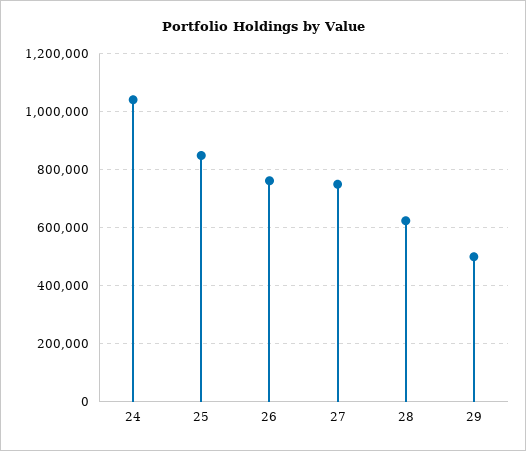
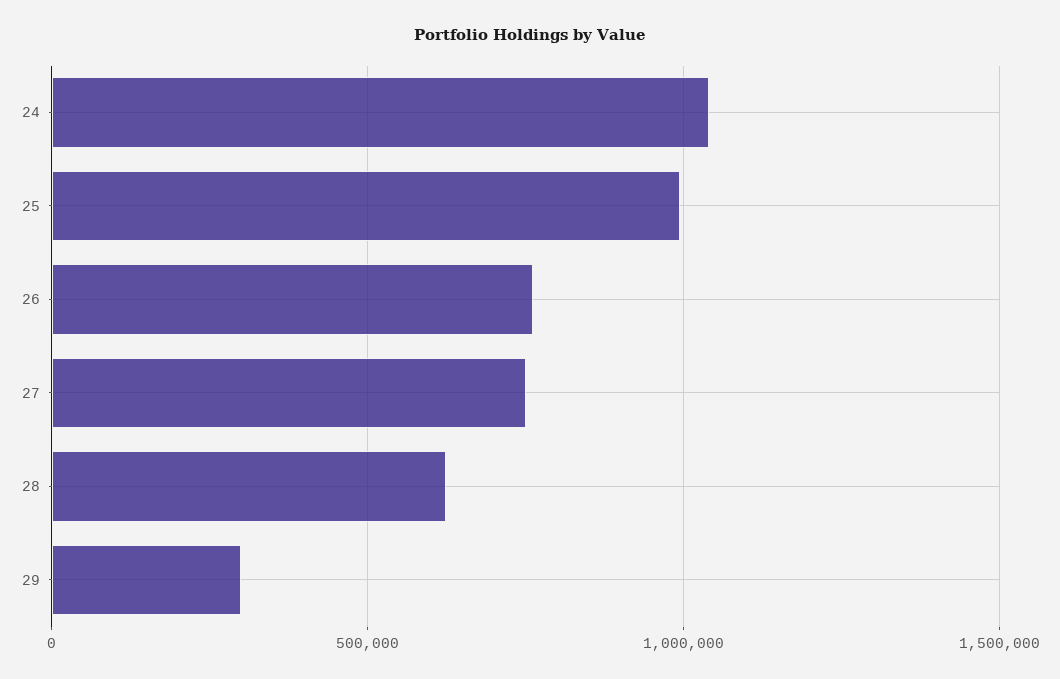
  {
    "24": 1050000,
-   "25": 850000,
+   "25": 1000000,
    "26": 750000,
    "27": 750000,
    "28": 625000,
-   "29": 500000
+   "29": 300000
  }

